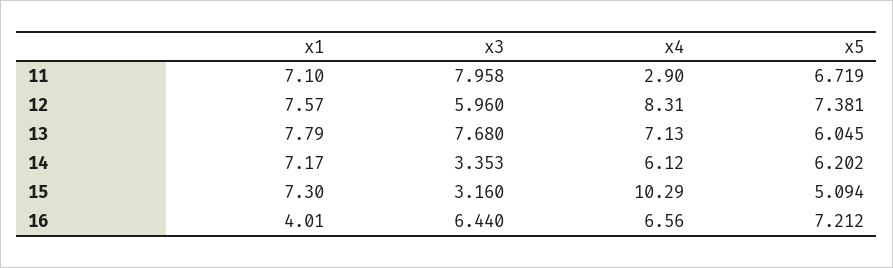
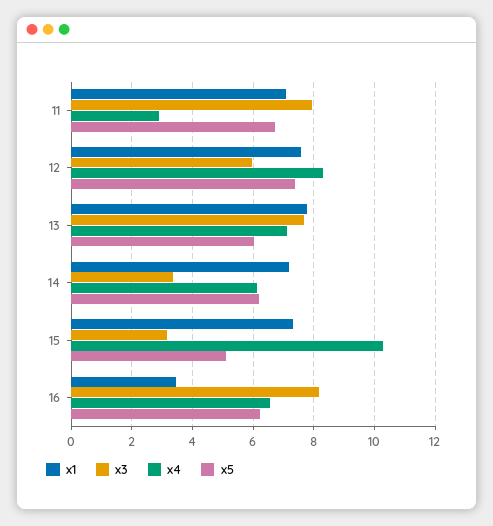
  {
    "x1": {
      "11": 7.1,
      "12": 7.57,
      "13": 7.79,
      "14": 7.17,
      "15": 7.3,
-     "16": 4.01
+     "16": 3.4
    },
    "x3": {
      "11": 7.958,
      "12": 5.96,
      "13": 7.68,
      "14": 3.353,
      "15": 3.16,
-     "16": 6.44
+     "16": 8.2
    },
    "x4": {
      "11": 2.9,
      "12": 8.31,
      "13": 7.13,
      "14": 6.12,
      "15": 10.29,
      "16": 6.56
    },
    "x5": {
      "11": 6.719,
      "12": 7.381,
      "13": 6.045,
      "14": 6.202,
      "15": 5.094,
-     "16": 7.212
+     "16": 6.2
    }
  }

